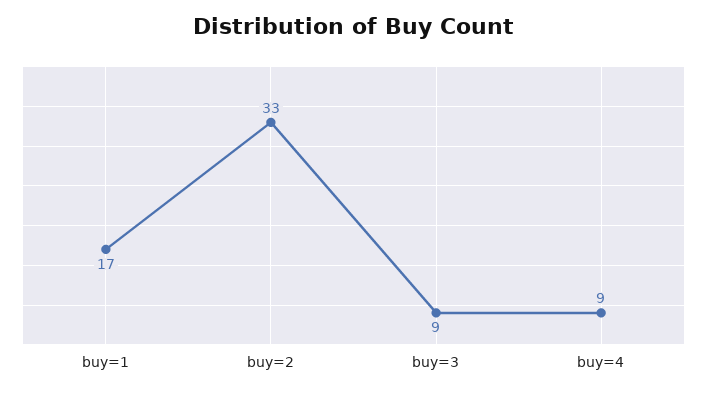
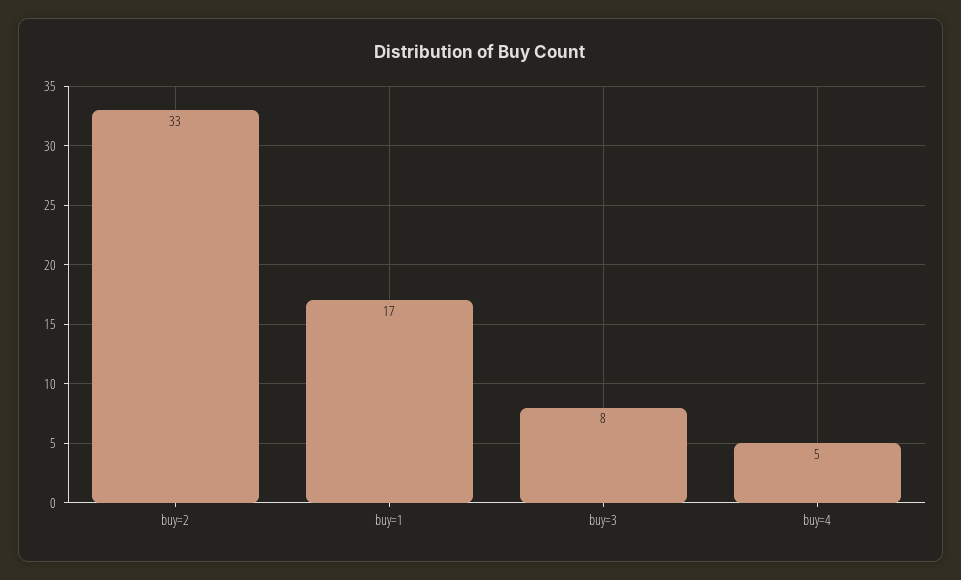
  {
    "buy=1": 17,
    "buy=2": 33,
-   "buy=3": 9,
+   "buy=3": 8,
-   "buy=4": 9
+   "buy=4": 5
  }

